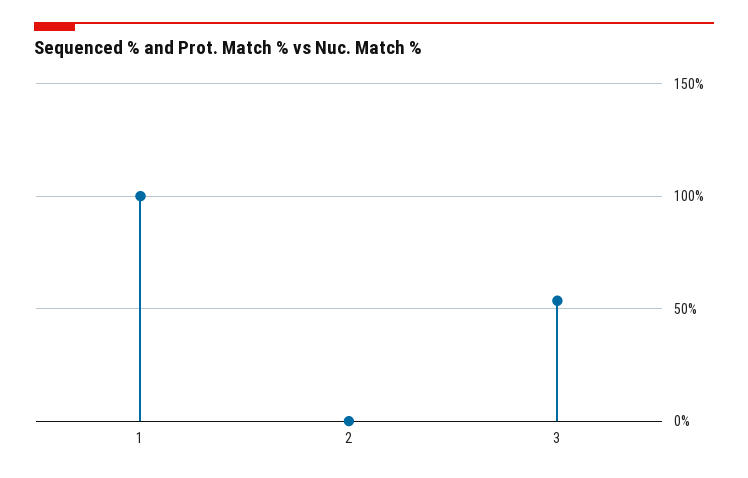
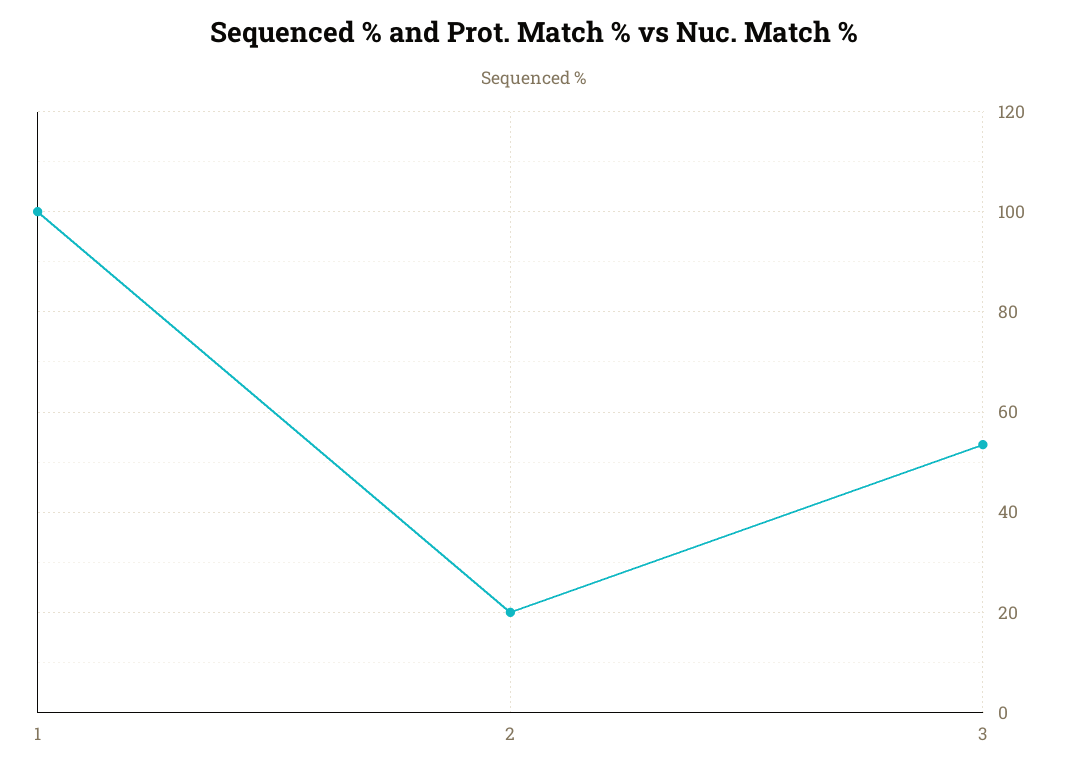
  {
    "1": 100,
-   "2": 0,
+   "2": 20,
    "3": 54
  }

